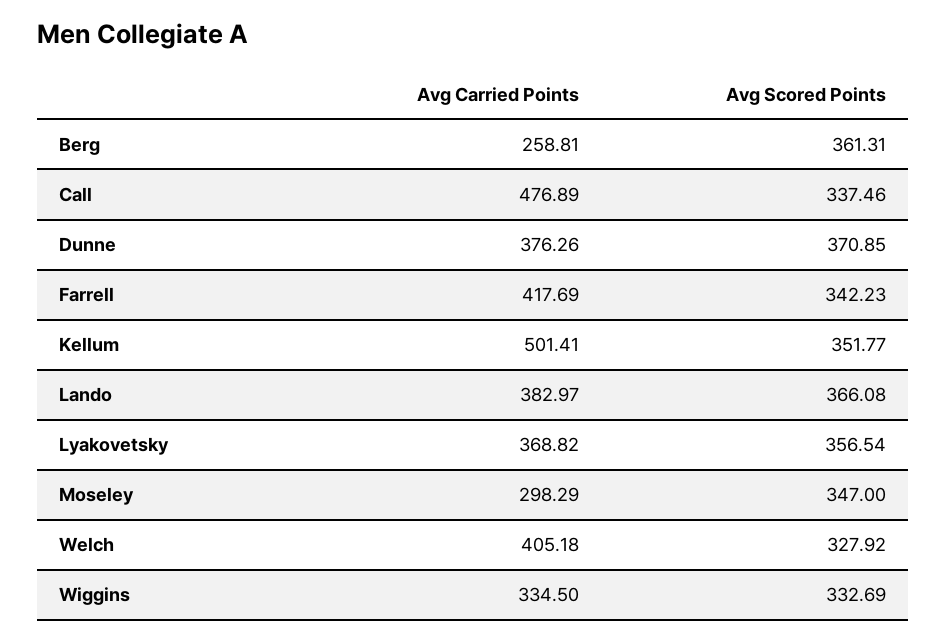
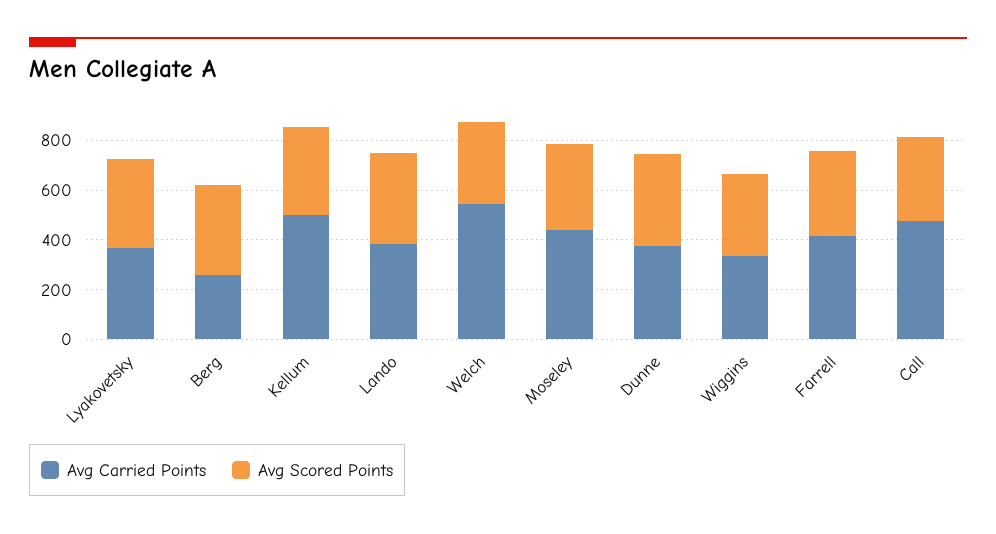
  {
    "Avg Carried Points": {
      "Berg": 258.81,
      "Call": 476.89,
      "Dunne": 376.26,
      "Farrell": 417.69,
      "Kellum": 501.41,
      "Lando": 382.97,
      "Lyakovetsky": 368.82,
-     "Moseley": 298.29,
+     "Moseley": 450,
-     "Welch": 405.18,
+     "Welch": 550,
      "Wiggins": 334.5
    },
    "Avg Scored Points": {
      "Berg": 361.31,
      "Call": 337.46,
      "Dunne": 370.85,
      "Farrell": 342.23,
      "Kellum": 351.77,
      "Lando": 366.08,
      "Lyakovetsky": 356.54,
      "Moseley": 347,
      "Welch": 327.92,
      "Wiggins": 332.69
    }
  }

